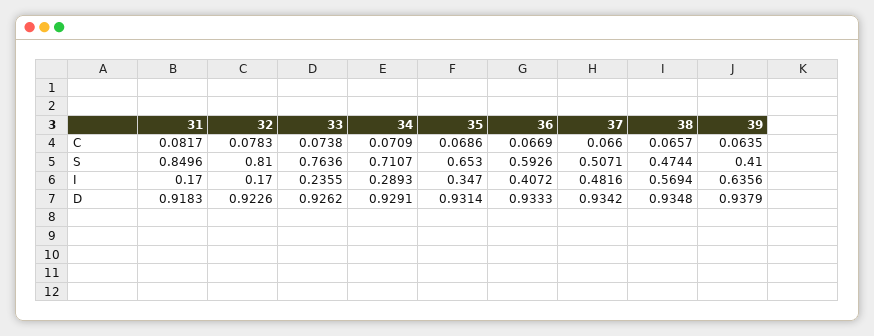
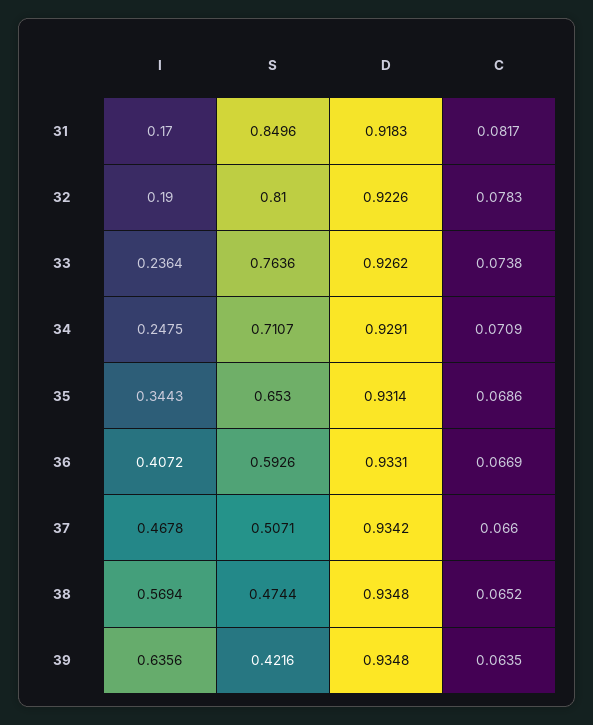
  {
    "31": {
      "C": 0.0817,
      "S": 0.8496,
      "I": 0.17,
      "D": 0.9183
    },
    "32": {
      "C": 0.0783,
      "S": 0.81,
-     "I": 0.17,
+     "I": 0.19,
      "D": 0.9226
    },
    "33": {
      "C": 0.0738,
      "S": 0.7636,
-     "I": 0.2355,
+     "I": 0.2364,
      "D": 0.9262
    },
    "34": {
      "C": 0.0709,
      "S": 0.7107,
-     "I": 0.2893,
+     "I": 0.2475,
      "D": 0.9291
    },
    "35": {
      "C": 0.0686,
      "S": 0.653,
-     "I": 0.347,
+     "I": 0.3443,
      "D": 0.9314
    },
    "36": {
      "C": 0.0669,
      "S": 0.5926,
      "I": 0.4072,
-     "D": 0.9333
+     "D": 0.9331
    },
    "37": {
      "C": 0.066,
      "S": 0.5071,
-     "I": 0.4816,
+     "I": 0.4678,
      "D": 0.9342
    },
    "38": {
-     "C": 0.0657,
+     "C": 0.0652,
      "S": 0.4744,
      "I": 0.5694,
      "D": 0.9348
    },
    "39": {
      "C": 0.0635,
-     "S": 0.41,
+     "S": 0.4216,
      "I": 0.6356,
-     "D": 0.9379
+     "D": 0.9348
    }
  }

